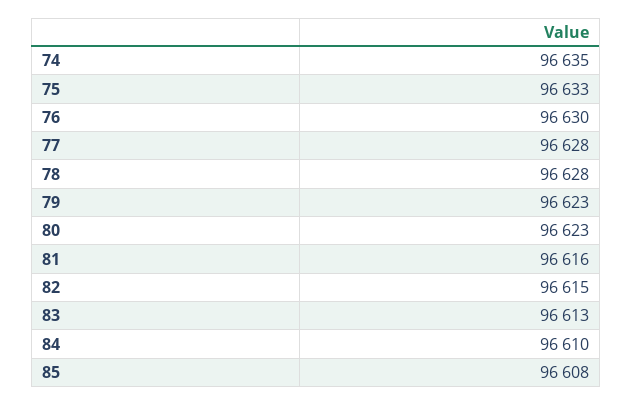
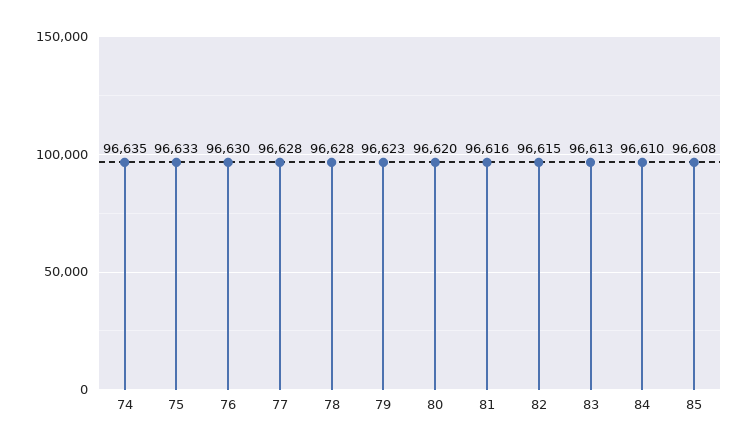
  {
    "74": 96635,
    "75": 96633,
    "76": 96630,
    "77": 96628,
    "78": 96628,
    "79": 96623,
-   "80": 96623,
+   "80": 96620,
    "81": 96616,
    "82": 96615,
    "83": 96613,
    "84": 96610,
    "85": 96608
  }

